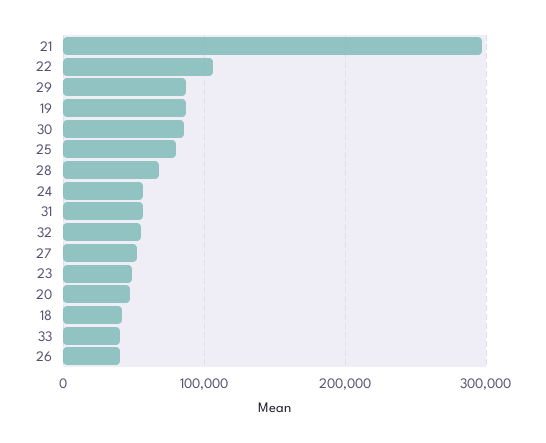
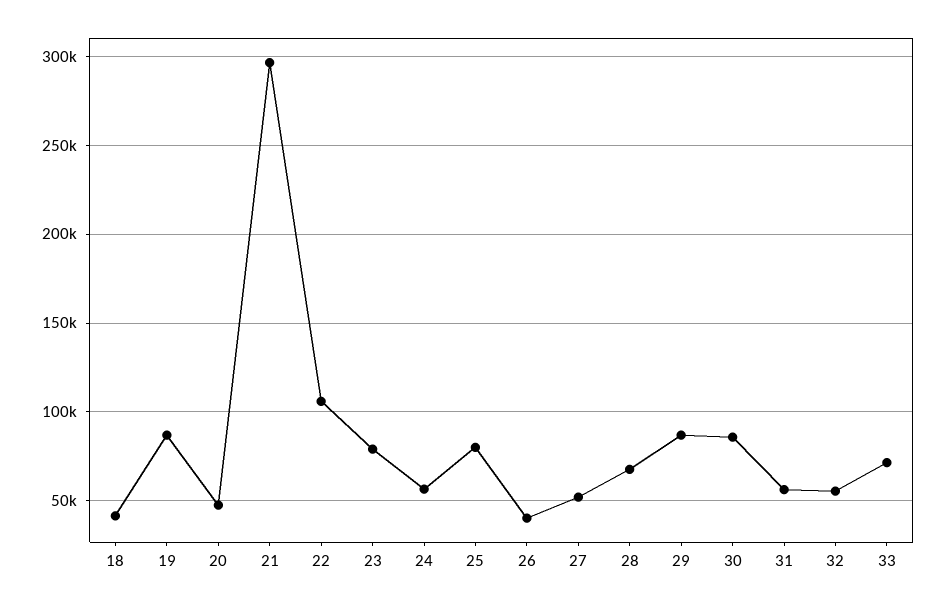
  {
    "21": 295000,
    "22": 105000,
    "29": 85000,
    "19": 85000,
    "30": 85000,
    "25": 80000,
    "28": 70000,
    "24": 55000,
    "31": 55000,
    "32": 55000,
    "27": 50000,
-   "23": 50000,
+   "23": 80000,
    "20": 50000,
    "18": 40000,
-   "33": 40000,
+   "33": 70000,
    "26": 40000
  }

